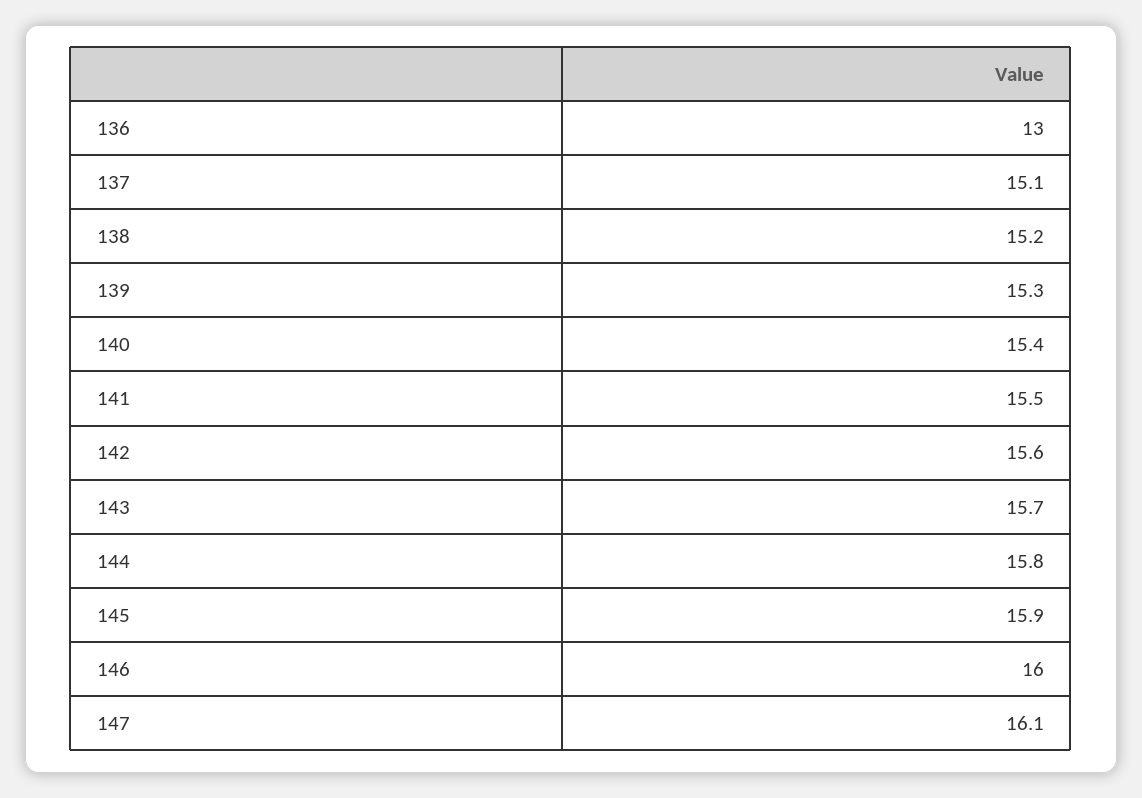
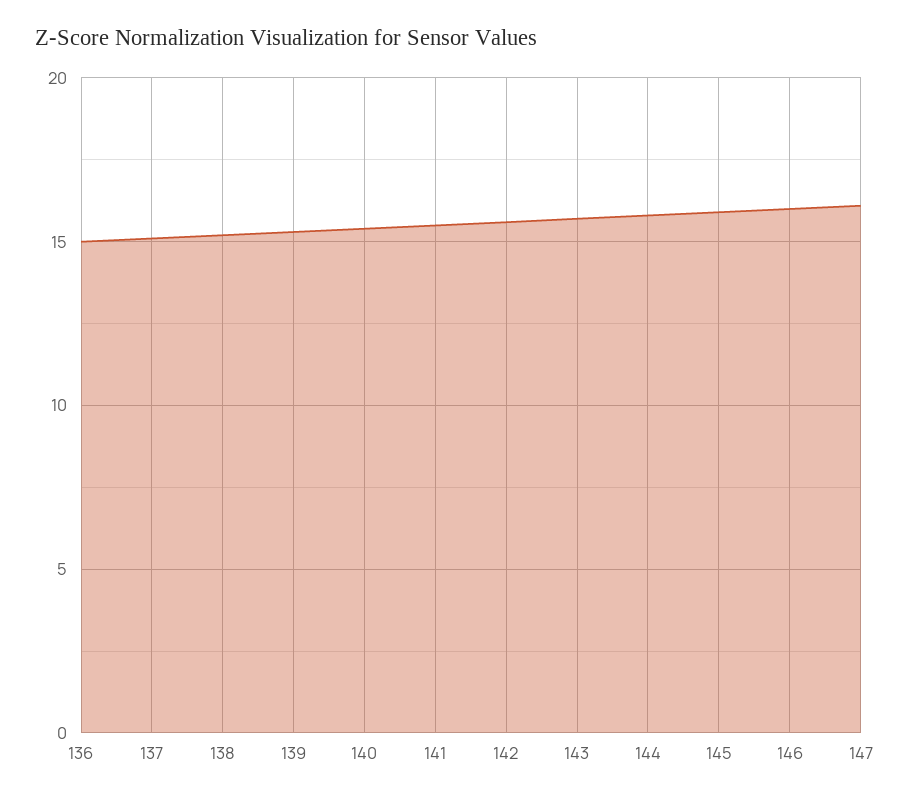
  {
-   "136": 13,
+   "136": 15,
    "137": 15.1,
    "138": 15.2,
    "139": 15.3,
    "140": 15.4,
    "141": 15.5,
    "142": 15.6,
    "143": 15.7,
    "144": 15.8,
    "145": 15.9,
    "146": 16,
    "147": 16.1
  }

